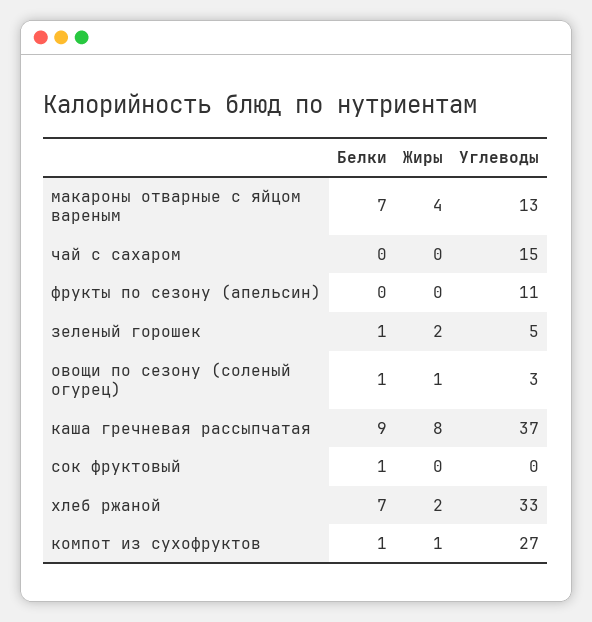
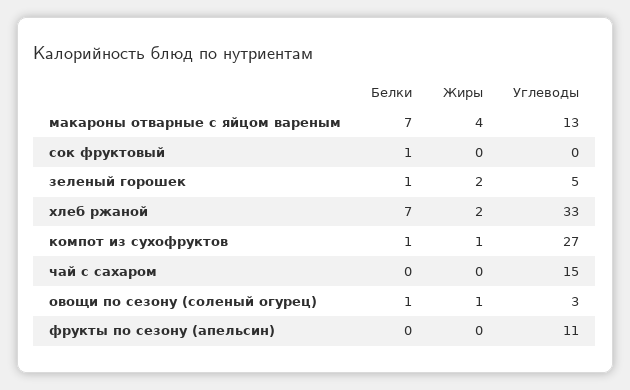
  {
    "Белки": {
      "макароны отварные с яйцом вареным": 7,
      "чай с сахаром": 0,
      "фрукты по сезону (апельсин)": 0,
      "зеленый горошек": 1,
      "овощи по сезону (соленый огурец)": 1,
-     "каша гречневая рассыпчатая": 9,
      "сок фруктовый": 1,
      "хлеб ржаной": 7,
      "компот из сухофруктов": 1
    },
    "Жиры": {
      "макароны отварные с яйцом вареным": 4,
      "чай с сахаром": 0,
      "фрукты по сезону (апельсин)": 0,
      "зеленый горошек": 2,
      "овощи по сезону (соленый огурец)": 1,
-     "каша гречневая рассыпчатая": 8,
      "сок фруктовый": 0,
      "хлеб ржаной": 2,
      "компот из сухофруктов": 1
    },
    "Углеводы": {
      "макароны отварные с яйцом вареным": 13,
      "чай с сахаром": 15,
      "фрукты по сезону (апельсин)": 11,
      "зеленый горошек": 5,
      "овощи по сезону (соленый огурец)": 3,
-     "каша гречневая рассыпчатая": 37,
      "сок фруктовый": 0,
      "хлеб ржаной": 33,
      "компот из сухофруктов": 27
    }
  }

